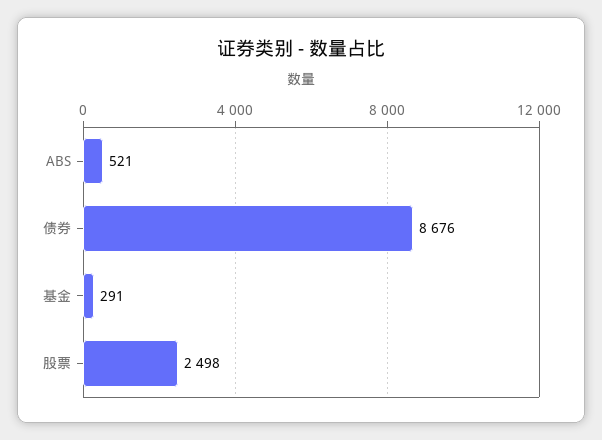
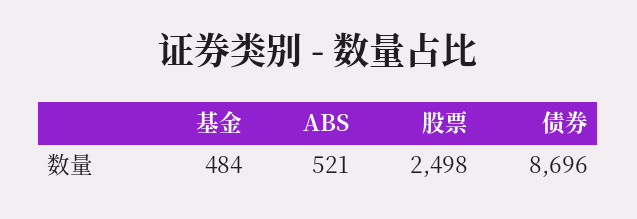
  {
    "ABS": 521,
-   "债券": 8676,
+   "债券": 8696,
-   "基金": 291,
+   "基金": 484,
    "股票": 2498
  }

